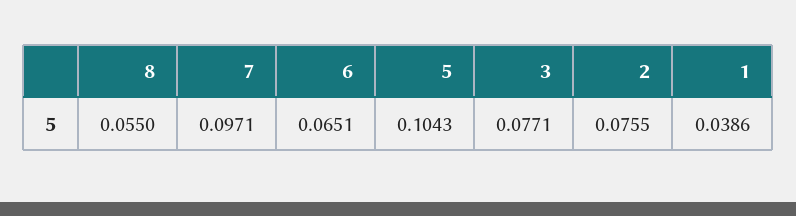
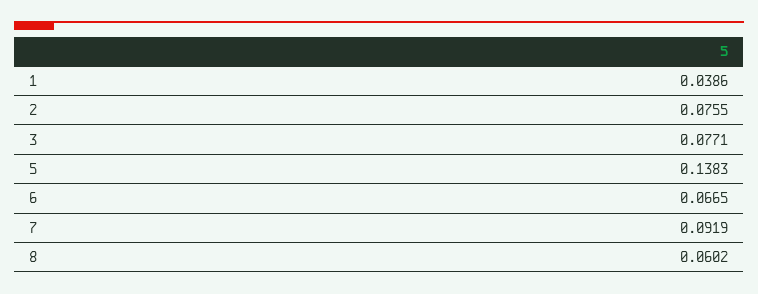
  {
-   "8": 0.055,
+   "8": 0.0602,
-   "7": 0.0971,
+   "7": 0.0919,
-   "6": 0.0651,
+   "6": 0.0665,
-   "5": 0.1043,
+   "5": 0.1383,
    "3": 0.0771,
    "2": 0.0755,
    "1": 0.0386
  }

